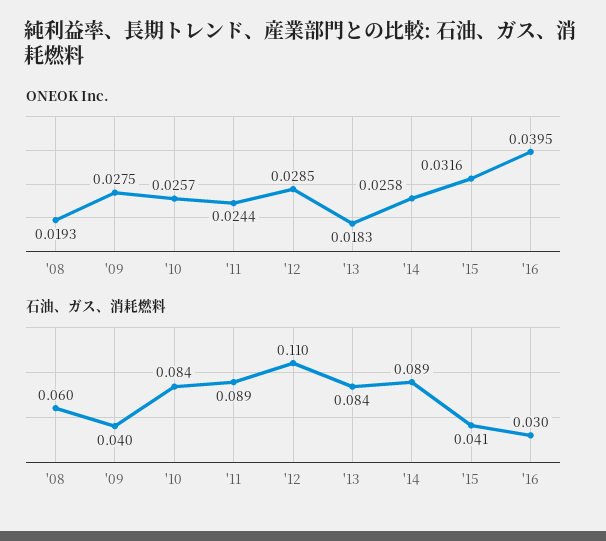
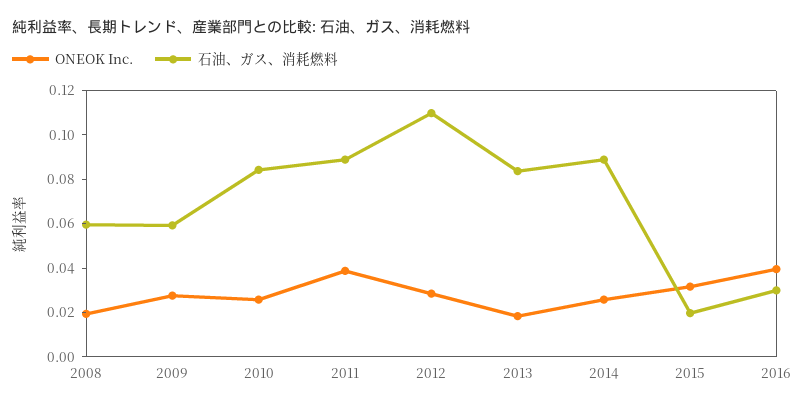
  {
    "ONEOK Inc.": {
      "'08": 0.0193,
      "'09": 0.0275,
      "'10": 0.0257,
-     "'11": 0.0244,
+     "'11": 0.04,
      "'12": 0.0285,
      "'13": 0.0183,
      "'14": 0.0258,
      "'15": 0.0316,
      "'16": 0.0395
    },
    "石油、ガス、消耗燃料": {
      "'08": 0.06,
-     "'09": 0.04,
+     "'09": 0.06,
      "'10": 0.084,
      "'11": 0.089,
      "'12": 0.11,
      "'13": 0.084,
      "'14": 0.089,
-     "'15": 0.041,
+     "'15": 0.02,
      "'16": 0.03
    }
  }

